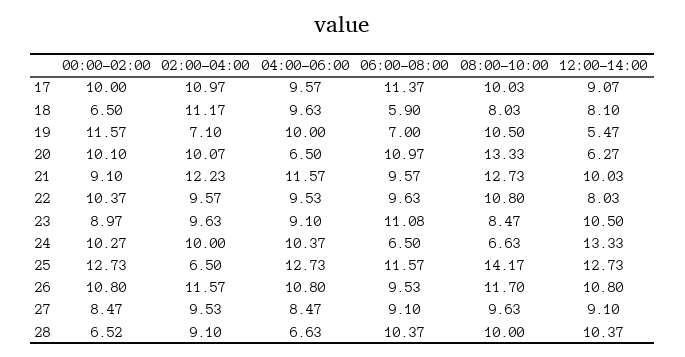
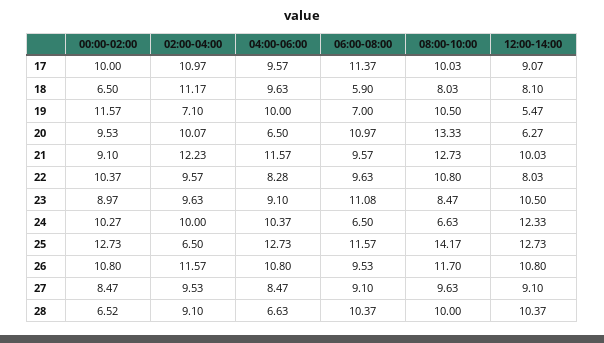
  {
    "00:00-02:00": {
      "17": 10,
      "18": 6.5,
      "19": 11.57,
-     "20": 10.1,
+     "20": 9.53,
      "21": 9.1,
      "22": 10.37,
      "23": 8.97,
      "24": 10.27,
      "25": 12.73,
      "26": 10.8,
      "27": 8.47,
      "28": 6.52
    },
    "02:00-04:00": {
      "17": 10.97,
      "18": 11.17,
      "19": 7.1,
      "20": 10.07,
      "21": 12.23,
      "22": 9.57,
      "23": 9.63,
      "24": 10,
      "25": 6.5,
      "26": 11.57,
      "27": 9.53,
      "28": 9.1
    },
    "04:00-06:00": {
      "17": 9.57,
      "18": 9.63,
      "19": 10,
      "20": 6.5,
      "21": 11.57,
-     "22": 9.53,
+     "22": 8.28,
      "23": 9.1,
      "24": 10.37,
      "25": 12.73,
      "26": 10.8,
      "27": 8.47,
      "28": 6.63
    },
    "06:00-08:00": {
      "17": 11.37,
      "18": 5.9,
      "19": 7,
      "20": 10.97,
      "21": 9.57,
      "22": 9.63,
      "23": 11.08,
      "24": 6.5,
      "25": 11.57,
      "26": 9.53,
      "27": 9.1,
      "28": 10.37
    },
    "08:00-10:00": {
      "17": 10.03,
      "18": 8.03,
      "19": 10.5,
      "20": 13.33,
      "21": 12.73,
      "22": 10.8,
      "23": 8.47,
      "24": 6.63,
      "25": 14.17,
      "26": 11.7,
      "27": 9.63,
      "28": 10
    },
    "12:00-14:00": {
      "17": 9.07,
      "18": 8.1,
      "19": 5.47,
      "20": 6.27,
      "21": 10.03,
      "22": 8.03,
      "23": 10.5,
-     "24": 13.33,
+     "24": 12.33,
      "25": 12.73,
      "26": 10.8,
      "27": 9.1,
      "28": 10.37
    }
  }

